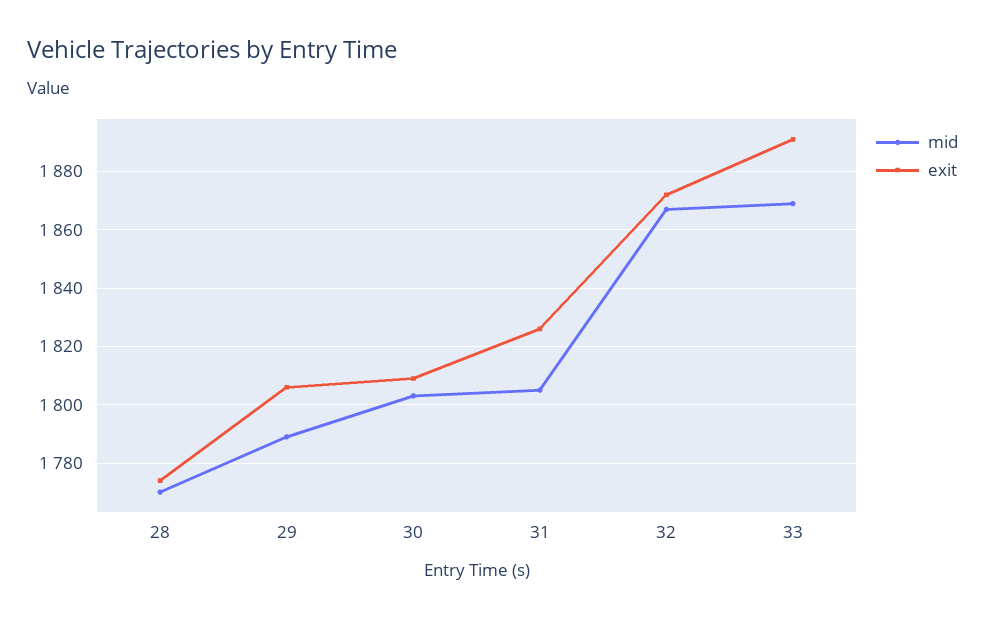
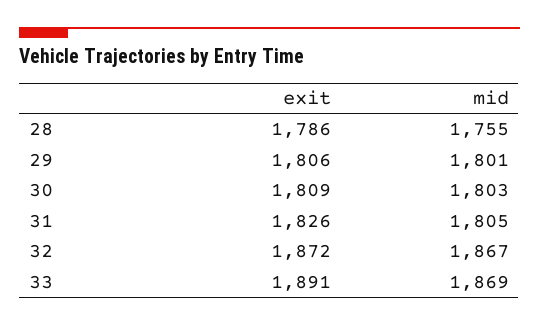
  {
    "mid": {
-     "28": 1770,
+     "28": 1755,
-     "29": 1790,
+     "29": 1801,
      "30": 1803,
      "31": 1805,
      "32": 1867,
      "33": 1869
    },
    "exit": {
-     "28": 1775,
+     "28": 1786,
      "29": 1806,
      "30": 1809,
      "31": 1826,
      "32": 1872,
      "33": 1891
    }
  }

